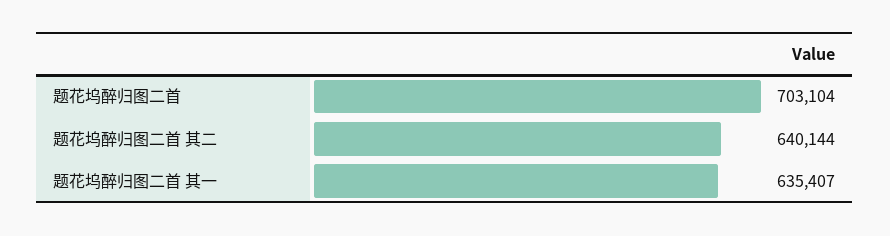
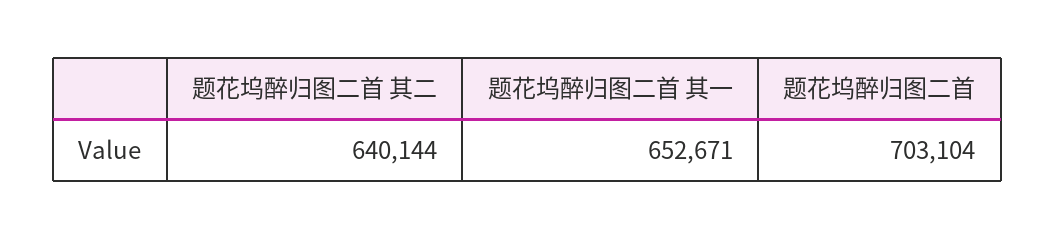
  {
    "题花坞醉归图二首": 703104,
    "题花坞醉归图二首 其二": 640144,
-   "题花坞醉归图二首 其一": 635407
+   "题花坞醉归图二首 其一": 652671
  }

